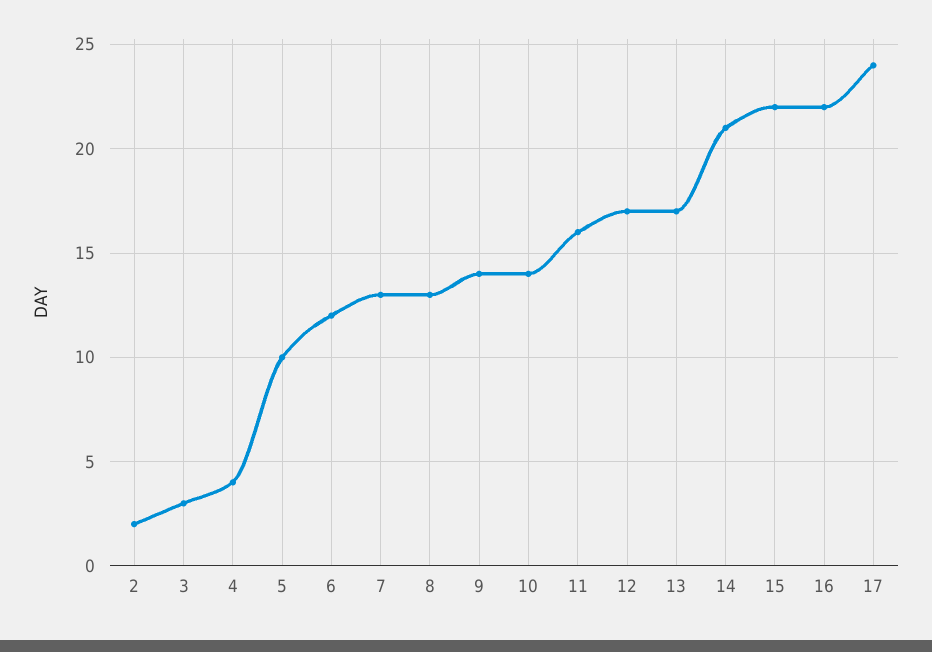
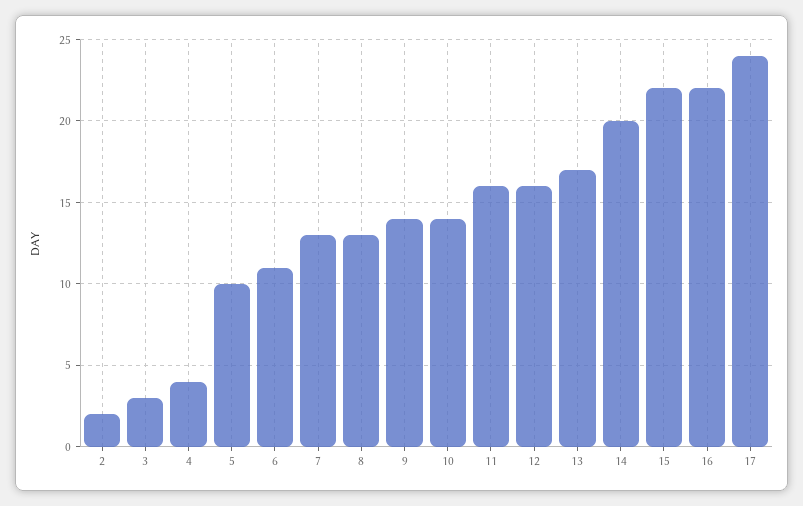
  {
    "2": 2,
    "3": 3,
    "4": 4,
    "5": 10,
-   "6": 12,
+   "6": 11,
    "7": 13,
    "8": 13,
    "9": 14,
    "10": 14,
    "11": 16,
-   "12": 17,
+   "12": 16,
    "13": 17,
-   "14": 21,
+   "14": 20,
    "15": 22,
    "16": 22,
    "17": 24
  }

